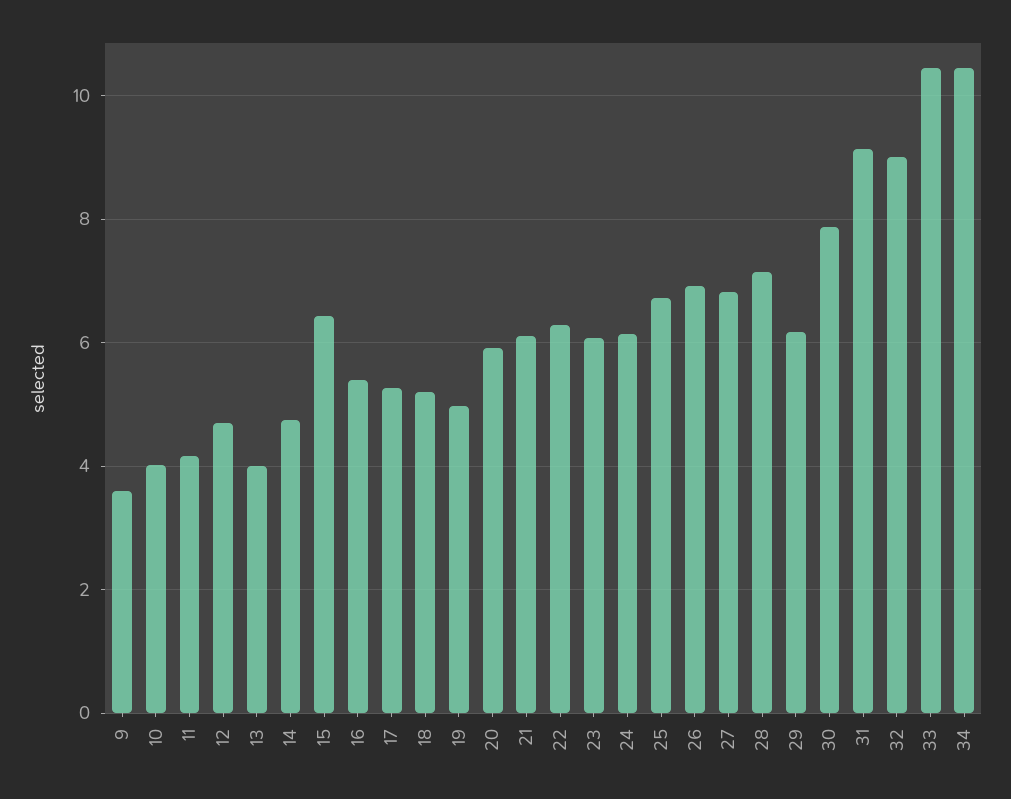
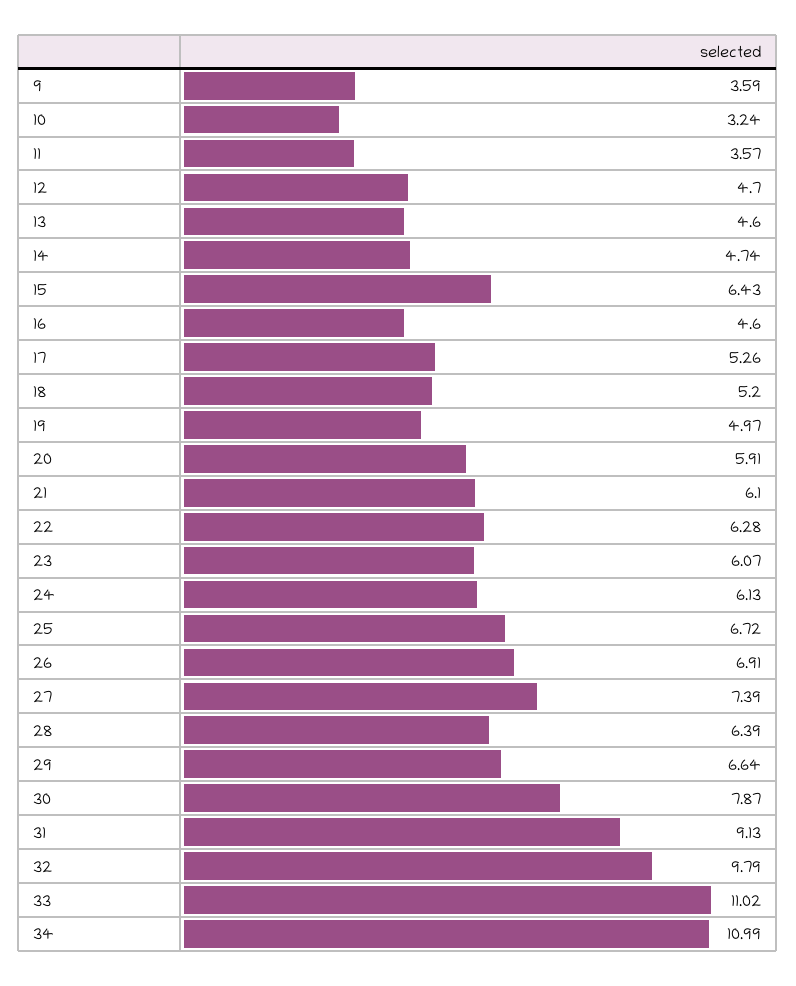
  {
    "9": 3.59,
-   "10": 4,
+   "10": 3.24,
-   "11": 4.2,
+   "11": 3.57,
    "12": 4.7,
-   "13": 4,
+   "13": 4.6,
    "14": 4.74,
    "15": 6.43,
-   "16": 5.4,
+   "16": 4.6,
    "17": 5.26,
    "18": 5.2,
    "19": 4.97,
    "20": 5.91,
    "21": 6.1,
    "22": 6.28,
    "23": 6.07,
    "24": 6.13,
    "25": 6.72,
    "26": 6.91,
-   "27": 6.8,
+   "27": 7.39,
-   "28": 7.2,
+   "28": 6.39,
-   "29": 6.2,
+   "29": 6.64,
    "30": 7.87,
    "31": 9.13,
-   "32": 9,
+   "32": 9.79,
-   "33": 10.4,
+   "33": 11.02,
-   "34": 10.4
+   "34": 10.99
  }

